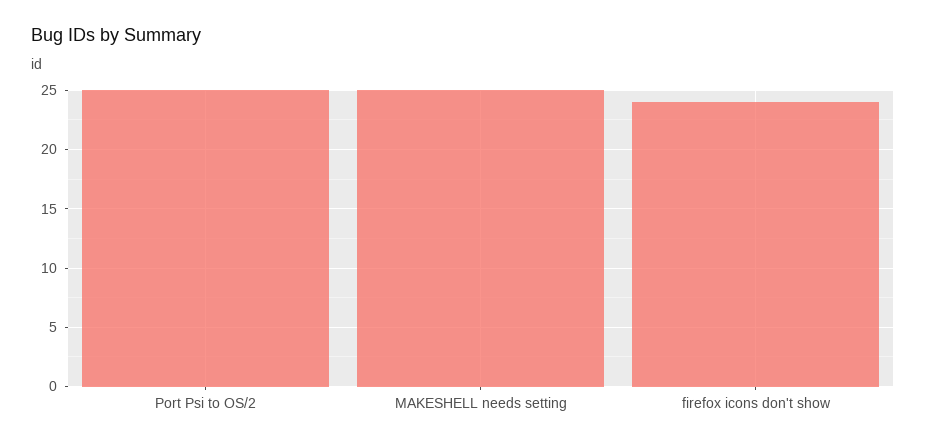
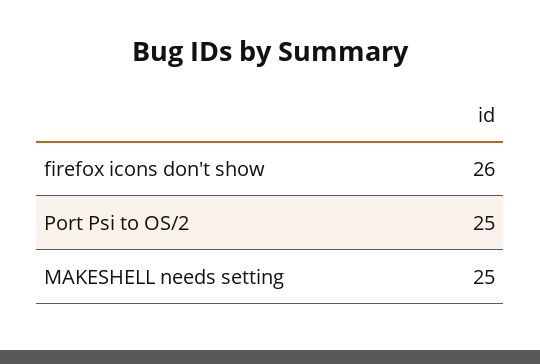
  {
    "Port Psi to OS/2": 25,
    "MAKESHELL needs setting": 25,
-   "firefox icons don't show": 24
+   "firefox icons don't show": 26
  }

